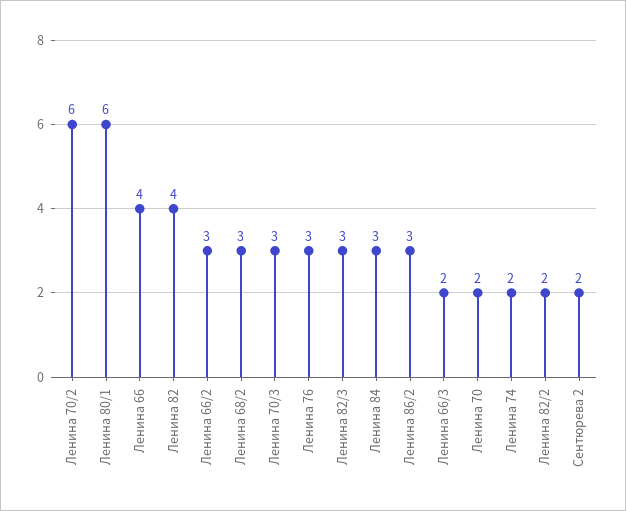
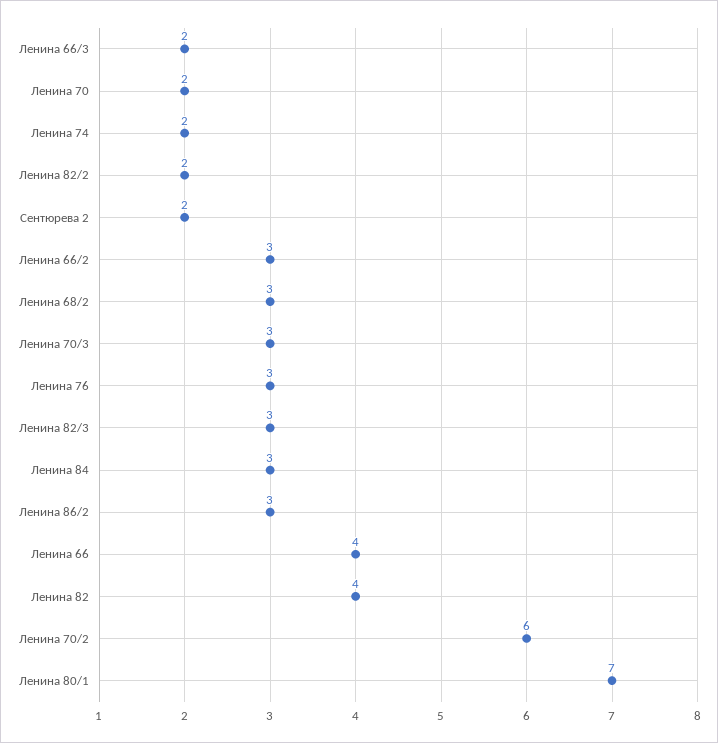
  {
    "Ленина 70/2": 6,
-   "Ленина 80/1": 6,
+   "Ленина 80/1": 7,
    "Ленина 66": 4,
    "Ленина 82": 4,
    "Ленина 66/2": 3,
    "Ленина 68/2": 3,
    "Ленина 70/3": 3,
    "Ленина 76": 3,
    "Ленина 82/3": 3,
    "Ленина 84": 3,
    "Ленина 86/2": 3,
    "Ленина 66/3": 2,
    "Ленина 70": 2,
    "Ленина 74": 2,
    "Ленина 82/2": 2,
    "Сентюрева 2": 2
  }

